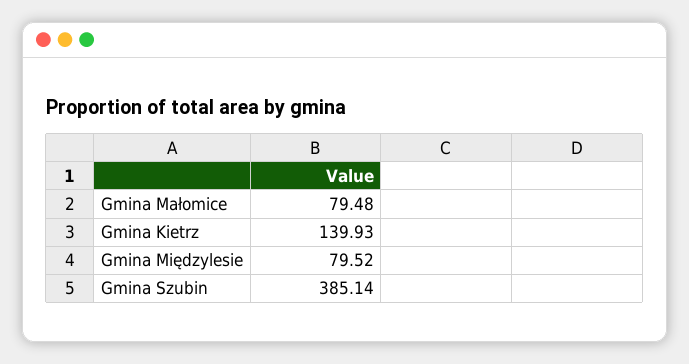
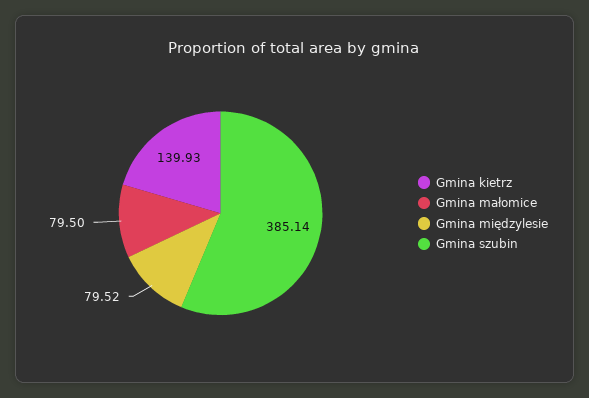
  {
-   "Gmina Małomice": 79.48,
+   "Gmina Małomice": 79.5,
    "Gmina Kietrz": 139.93,
    "Gmina Międzylesie": 79.52,
    "Gmina Szubin": 385.14
  }

